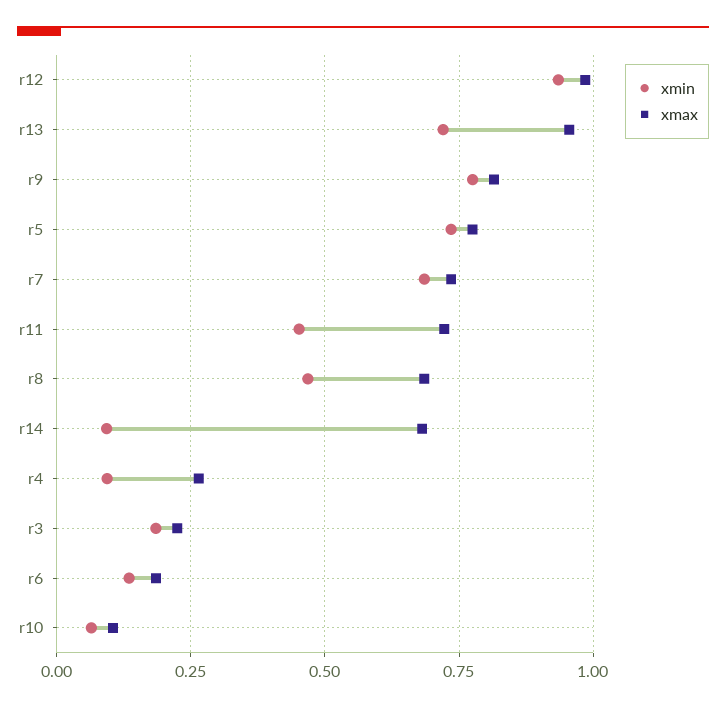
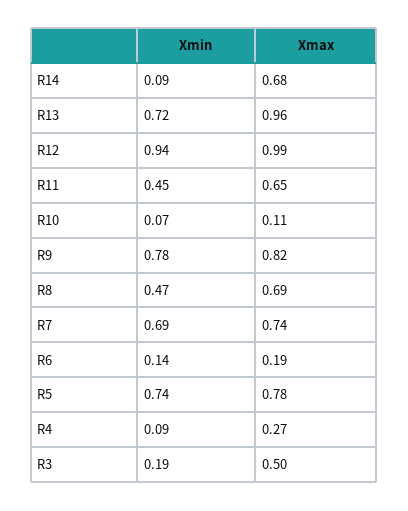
  {
    "xmin": {
      "r12": 0.94,
      "r13": 0.72,
      "r9": 0.78,
      "r5": 0.74,
      "r7": 0.69,
      "r11": 0.45,
      "r8": 0.47,
      "r14": 0.09,
      "r4": 0.09,
      "r3": 0.19,
      "r6": 0.14,
      "r10": 0.07
    },
    "xmax": {
      "r12": 0.99,
      "r13": 0.96,
      "r9": 0.82,
      "r5": 0.78,
      "r7": 0.74,
-     "r11": 0.725,
+     "r11": 0.65,
      "r8": 0.69,
      "r14": 0.68,
      "r4": 0.27,
-     "r3": 0.225,
+     "r3": 0.5,
      "r6": 0.19,
      "r10": 0.11
    }
  }

